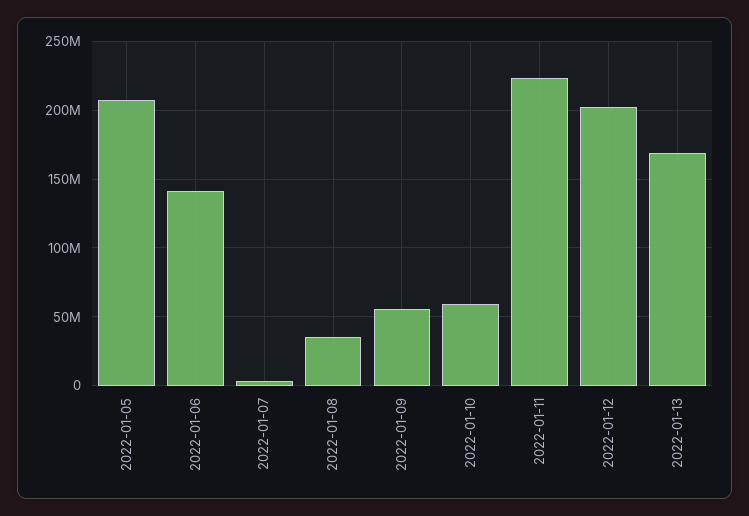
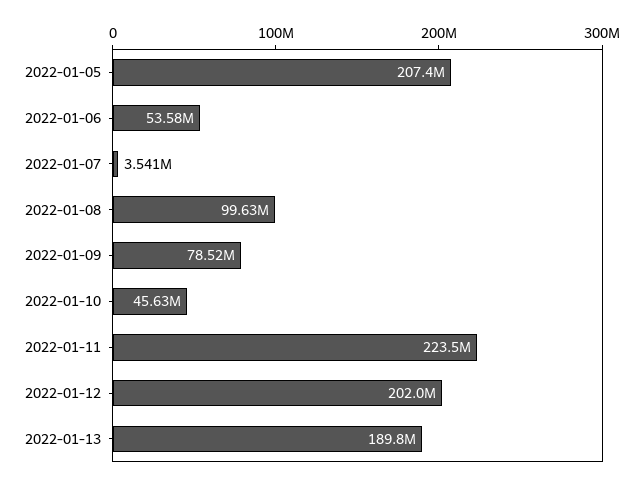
  {
    "2022-01-05": 207400000,
-   "2022-01-06": 140000000,
+   "2022-01-06": 53580000,
    "2022-01-07": 3541000,
-   "2022-01-08": 35000000,
+   "2022-01-08": 99630000,
-   "2022-01-09": 55000000,
+   "2022-01-09": 78520000,
-   "2022-01-10": 60000000,
+   "2022-01-10": 45630000,
    "2022-01-11": 223500000,
    "2022-01-12": 202000000,
-   "2022-01-13": 170000000
+   "2022-01-13": 189800000
  }

